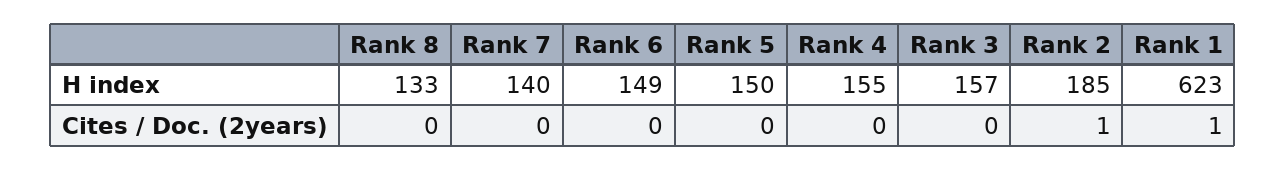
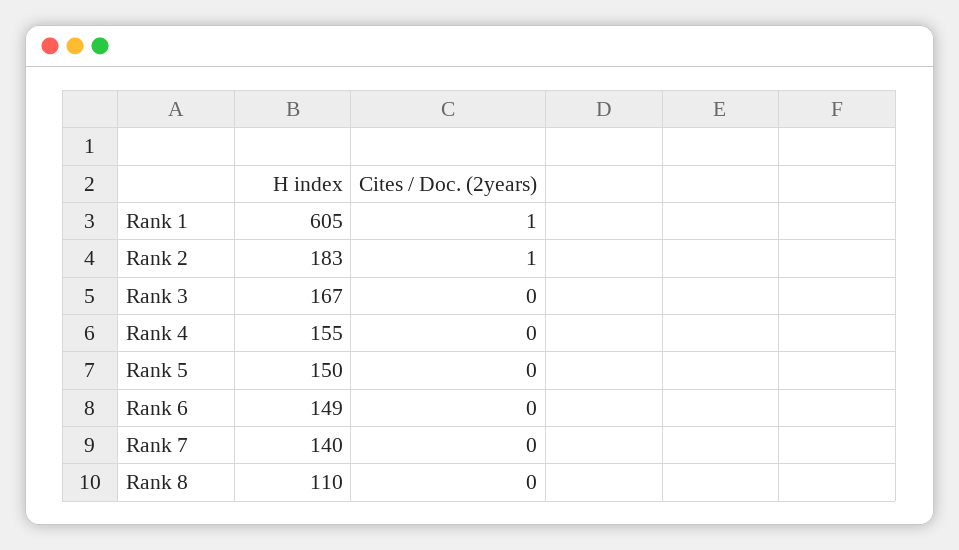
  {
    "Rank 8": {
-     "H index": 133,
+     "H index": 110,
      "Cites / Doc. (2years)": 0
    },
    "Rank 7": {
      "H index": 140,
      "Cites / Doc. (2years)": 0
    },
    "Rank 6": {
      "H index": 149,
      "Cites / Doc. (2years)": 0
    },
    "Rank 5": {
      "H index": 150,
      "Cites / Doc. (2years)": 0
    },
    "Rank 4": {
      "H index": 155,
      "Cites / Doc. (2years)": 0
    },
    "Rank 3": {
-     "H index": 157,
+     "H index": 167,
      "Cites / Doc. (2years)": 0
    },
    "Rank 2": {
-     "H index": 185,
+     "H index": 183,
      "Cites / Doc. (2years)": 1
    },
    "Rank 1": {
-     "H index": 623,
+     "H index": 605,
      "Cites / Doc. (2years)": 1
    }
  }

